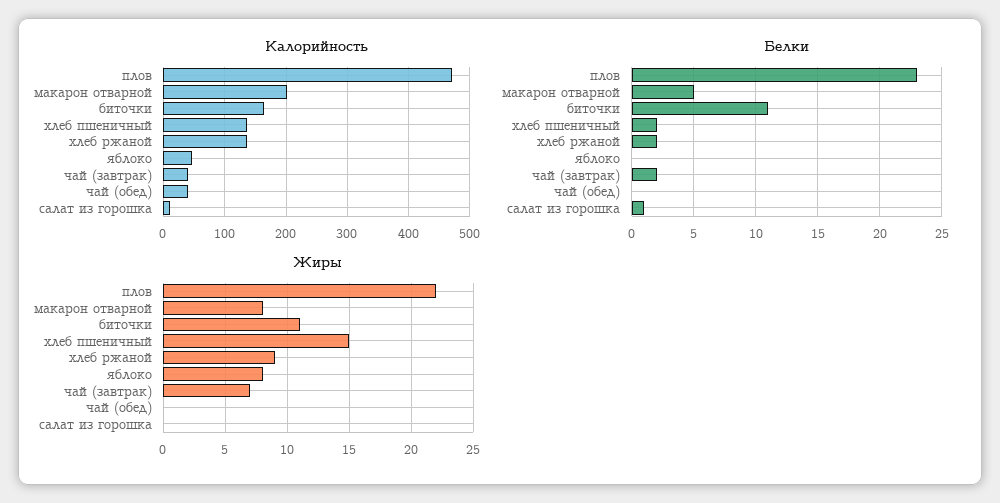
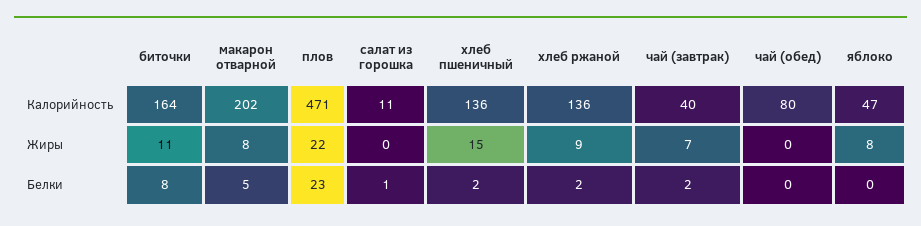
  {
    "Калорийность": {
      "плов": 471,
      "макарон отварной": 202,
      "биточки": 164,
      "хлеб пшеничный": 136,
      "хлеб ржаной": 136,
      "яблоко": 47,
      "чай (завтрак)": 40,
-     "чай (обед)": 40,
+     "чай (обед)": 80,
      "салат из горошка": 11
    },
    "Белки": {
      "плов": 23,
      "макарон отварной": 5,
-     "биточки": 11,
+     "биточки": 8,
      "хлеб пшеничный": 2,
      "хлеб ржаной": 2,
      "яблоко": 0,
      "чай (завтрак)": 2,
      "чай (обед)": 0,
      "салат из горошка": 1
    },
    "Жиры": {
      "плов": 22,
      "макарон отварной": 8,
      "биточки": 11,
      "хлеб пшеничный": 15,
      "хлеб ржаной": 9,
      "яблоко": 8,
      "чай (завтрак)": 7,
      "чай (обед)": 0,
      "салат из горошка": 0
    }
  }

